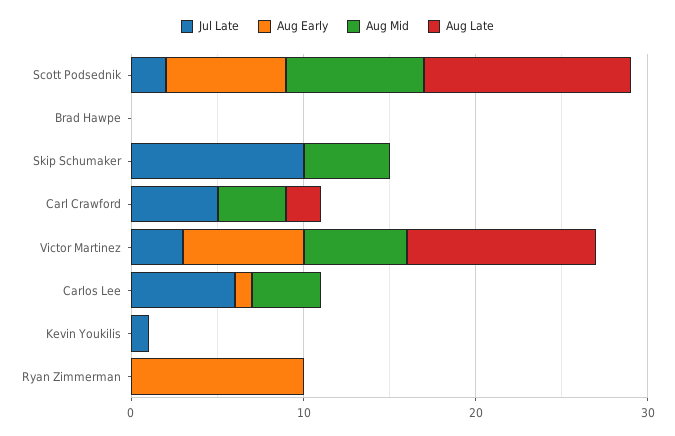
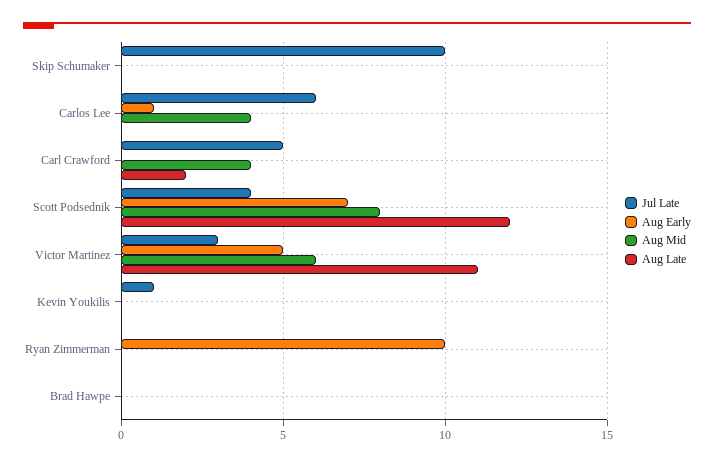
  {
    "Jul Late": {
-     "Scott Podsednik": 2,
+     "Scott Podsednik": 4,
      "Brad Hawpe": 0,
      "Skip Schumaker": 10,
      "Carl Crawford": 5,
      "Victor Martinez": 3,
      "Carlos Lee": 6,
      "Kevin Youkilis": 1,
      "Ryan Zimmerman": 0
    },
    "Aug Early": {
      "Scott Podsednik": 7,
      "Brad Hawpe": 0,
      "Skip Schumaker": 0,
      "Carl Crawford": 0,
-     "Victor Martinez": 7,
+     "Victor Martinez": 5,
      "Carlos Lee": 1,
      "Kevin Youkilis": 0,
      "Ryan Zimmerman": 10
    },
    "Aug Mid": {
      "Scott Podsednik": 8,
      "Brad Hawpe": 0,
-     "Skip Schumaker": 5,
+     "Skip Schumaker": 0,
      "Carl Crawford": 4,
      "Victor Martinez": 6,
      "Carlos Lee": 4,
      "Kevin Youkilis": 0,
      "Ryan Zimmerman": 0
    },
    "Aug Late": {
      "Scott Podsednik": 12,
      "Brad Hawpe": 0,
      "Skip Schumaker": 0,
      "Carl Crawford": 2,
      "Victor Martinez": 11,
      "Carlos Lee": 0,
      "Kevin Youkilis": 0,
      "Ryan Zimmerman": 0
    }
  }

